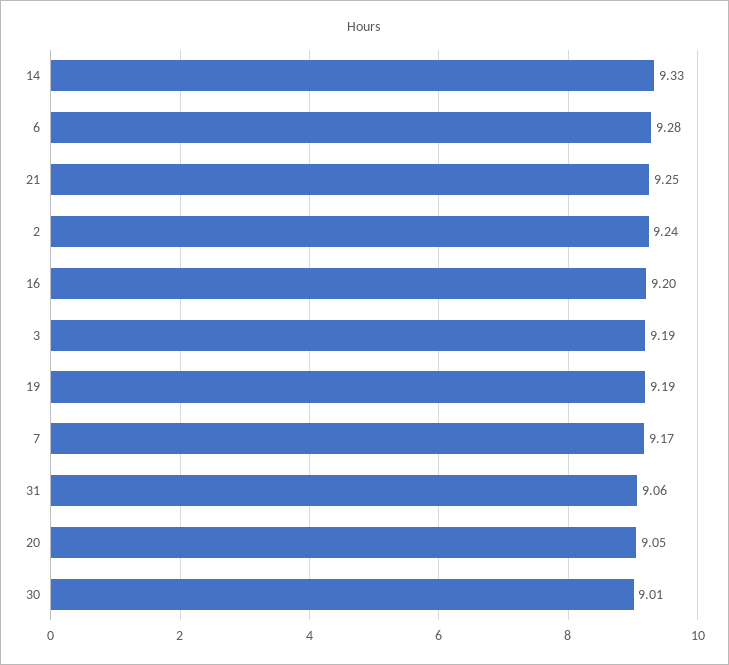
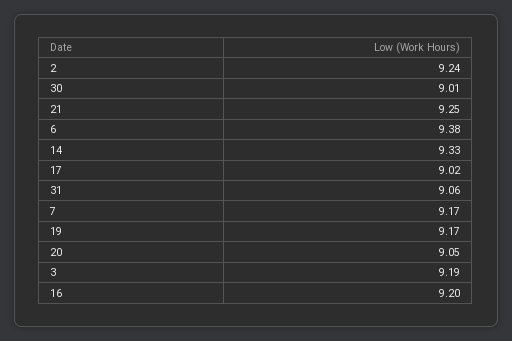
  {
    "14": 9.33,
-   "6": 9.28,
+   "6": 9.38,
    "21": 9.25,
    "2": 9.24,
    "16": 9.2,
    "3": 9.19,
-   "19": 9.19,
+   "19": 9.17,
    "7": 9.17,
    "31": 9.06,
    "20": 9.05,
-   "30": 9.01
+   "30": 9.01,
+   "17": 9.02
  }

